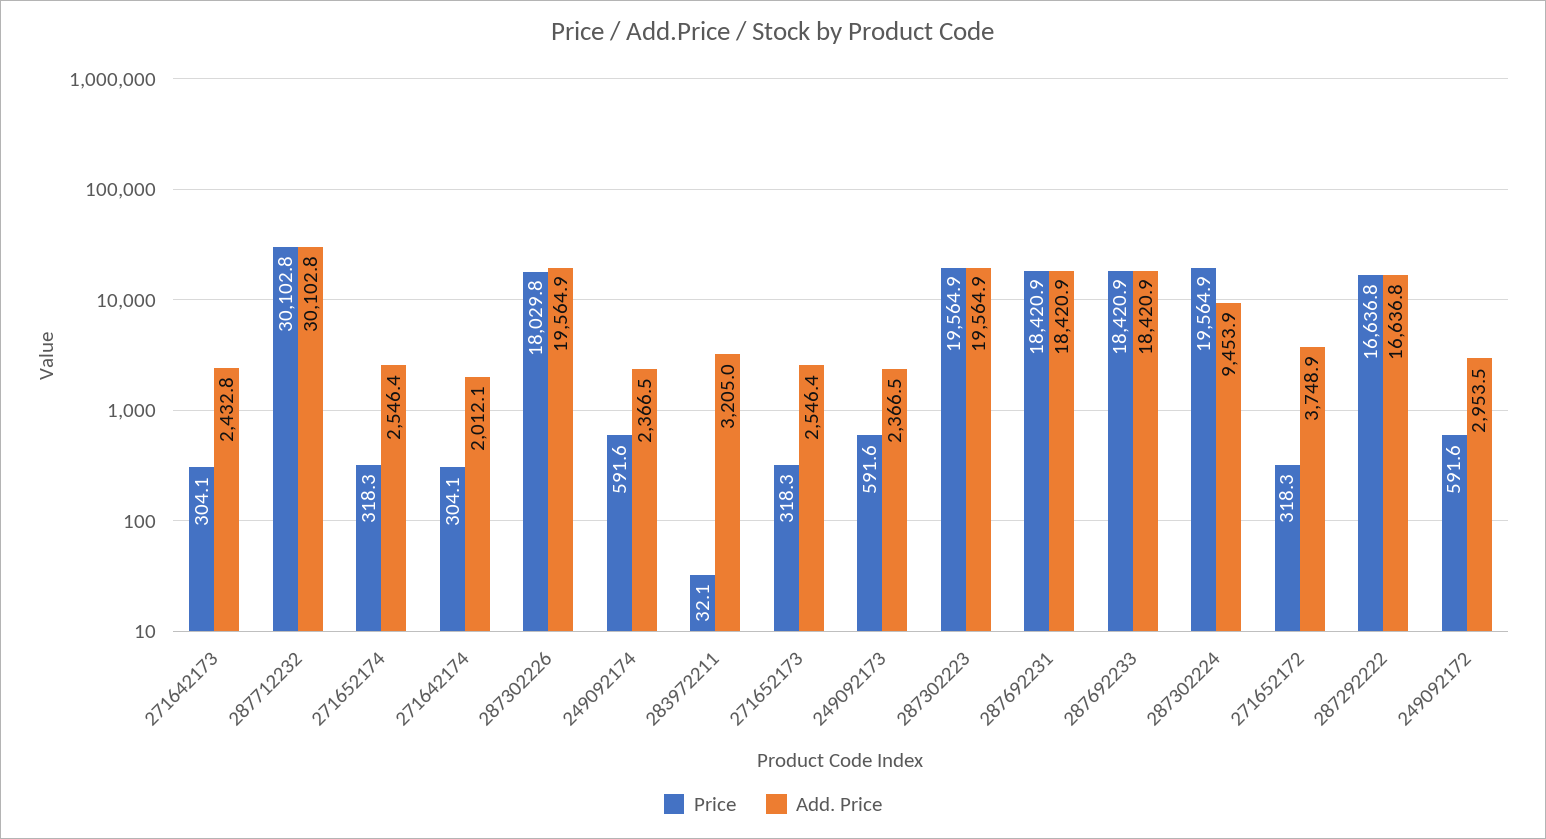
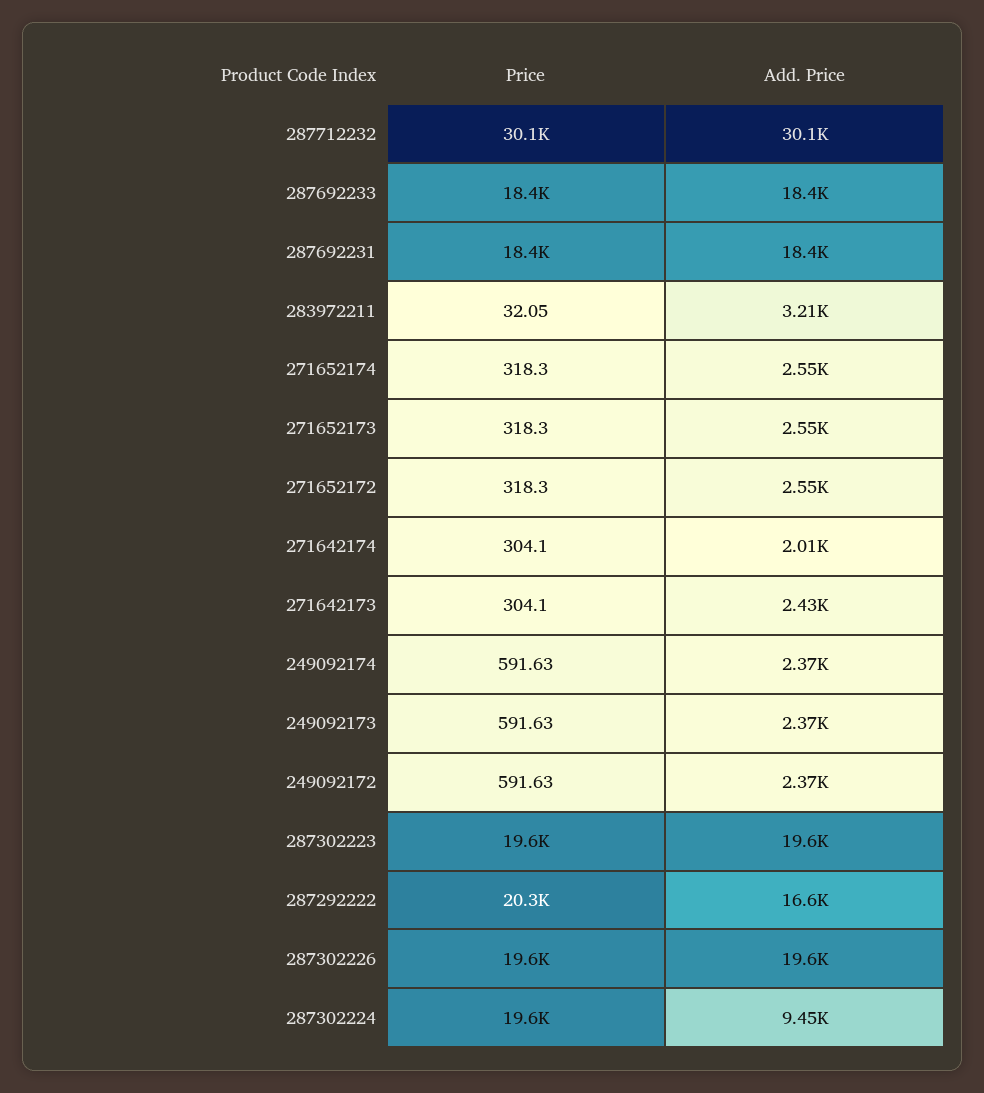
  {
    "Price": {
      "271642173": 304.1,
      "287712232": 30102.8,
      "271652174": 318.3,
      "271642174": 304.1,
-     "287302226": 18029.8,
+     "287302226": 19600,
      "249092174": 591.63,
      "283972211": 32.05,
      "271652173": 318.3,
      "249092173": 591.63,
      "287302223": 19564.9,
      "287692231": 18420.9,
      "287692233": 18420.9,
      "287302224": 19564.9,
      "271652172": 318.3,
-     "287292222": 16636.8,
+     "287292222": 20300,
      "249092172": 591.63
    },
    "Add. Price": {
      "271642173": 2432.8,
      "287712232": 30102.8,
      "271652174": 2546.4,
      "271642174": 2012.1,
      "287302226": 19564.9,
      "249092174": 2366.5,
      "283972211": 3205,
      "271652173": 2546.4,
      "249092173": 2366.5,
      "287302223": 19564.9,
      "287692231": 18420.9,
      "287692233": 18420.9,
      "287302224": 9453.9,
-     "271652172": 3748.9,
+     "271652172": 2550,
      "287292222": 16636.8,
-     "249092172": 2953.5
+     "249092172": 2370
    }
  }

